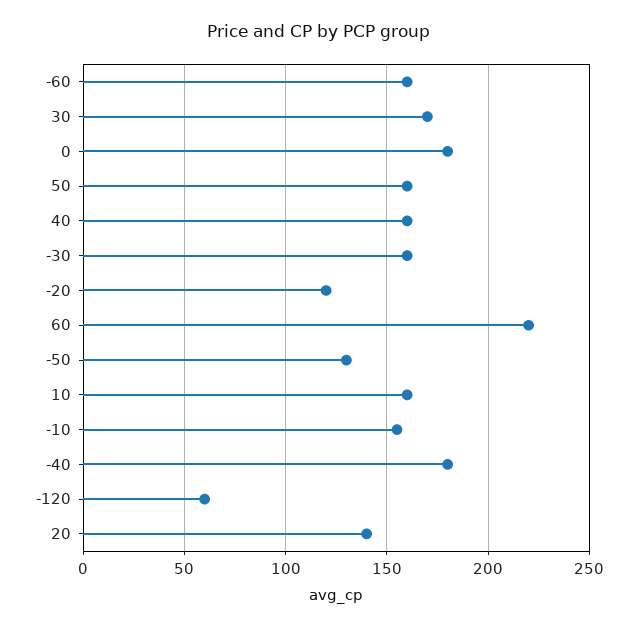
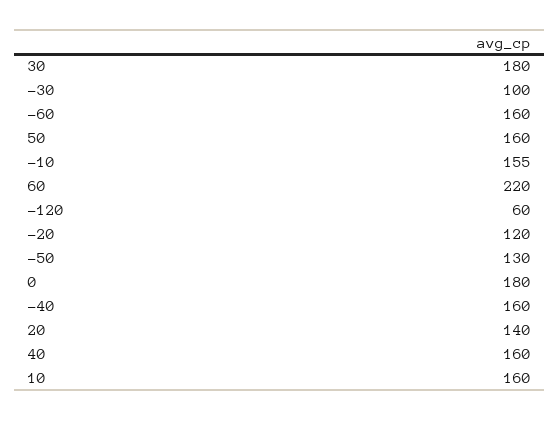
  {
    "-60": 160,
-   "30": 170,
+   "30": 180,
    "0": 180,
    "50": 160,
    "40": 160,
-   "-30": 160,
+   "-30": 100,
    "-20": 120,
    "60": 220,
    "-50": 130,
    "10": 160,
    "-10": 155,
-   "-40": 180,
+   "-40": 160,
    "-120": 60,
    "20": 140
  }

